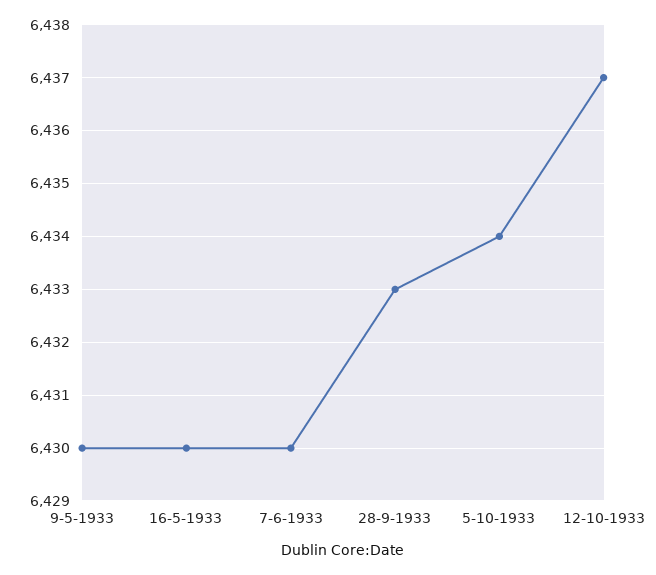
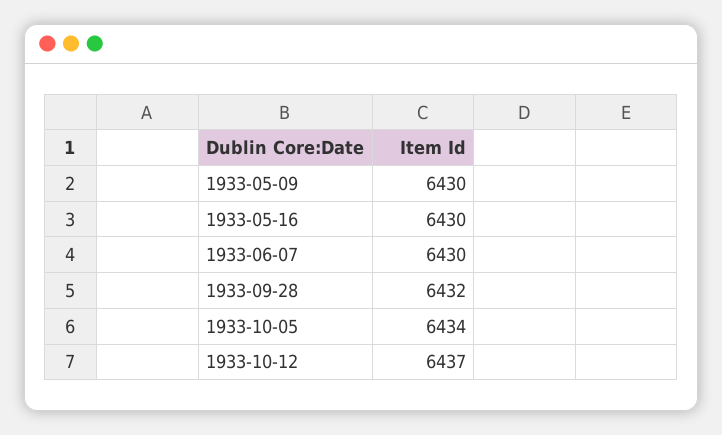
  {
    "9-5-1933": 6430,
    "16-5-1933": 6430,
    "7-6-1933": 6430,
-   "28-9-1933": 6433,
+   "28-9-1933": 6432,
    "5-10-1933": 6434,
    "12-10-1933": 6437
  }

